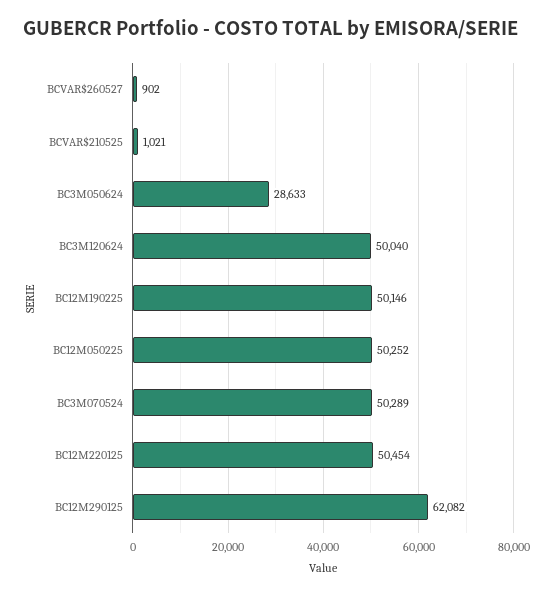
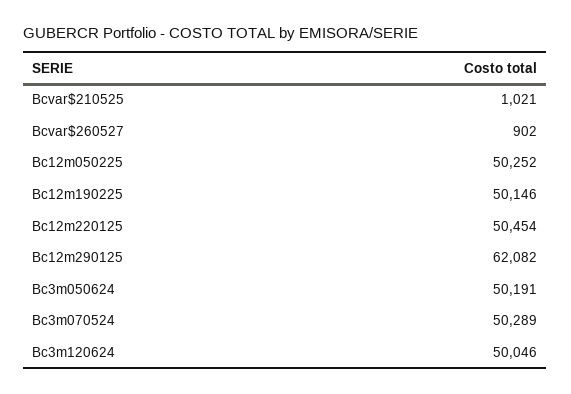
  {
    "BCVAR$260527": 902,
    "BCVAR$210525": 1021,
-   "BC3M050624": 28633,
+   "BC3M050624": 50191,
-   "BC3M120624": 50040,
+   "BC3M120624": 50046,
    "BC12M190225": 50146,
    "BC12M050225": 50252,
    "BC3M070524": 50289,
    "BC12M220125": 50454,
    "BC12M290125": 62082
  }

